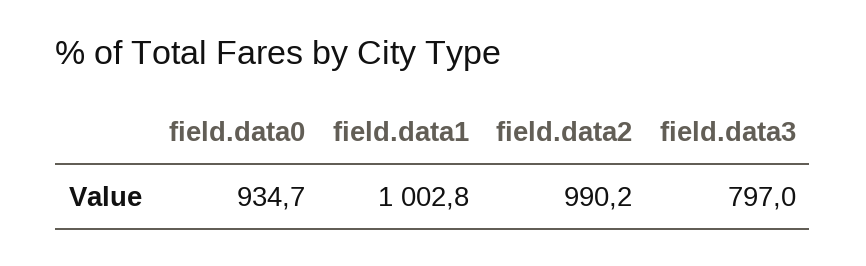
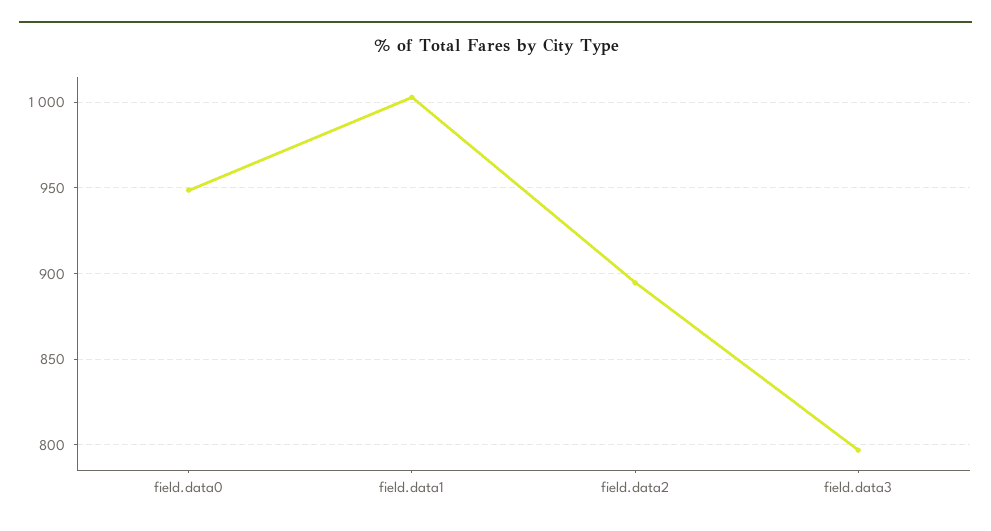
  {
-   "field.data0": 934.7,
+   "field.data0": 950,
    "field.data1": 1002.8,
-   "field.data2": 990.2,
+   "field.data2": 895,
    "field.data3": 797
  }

